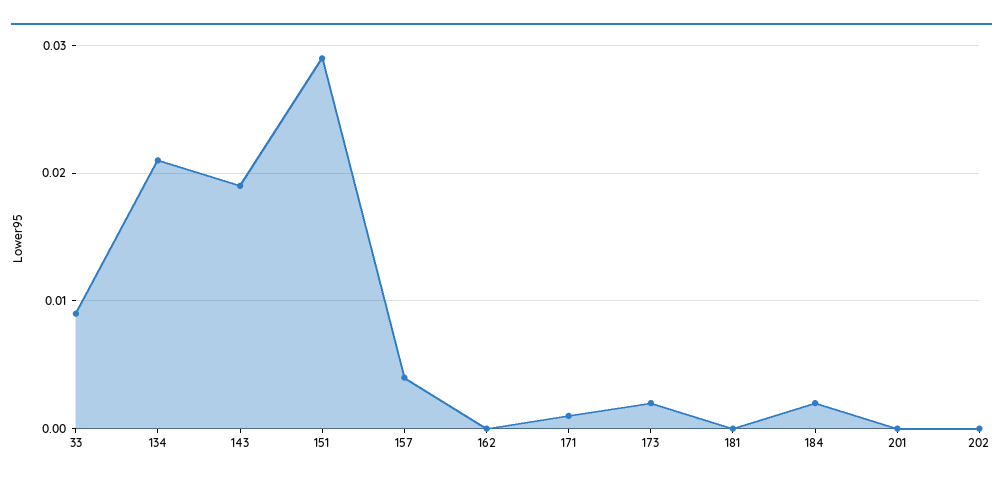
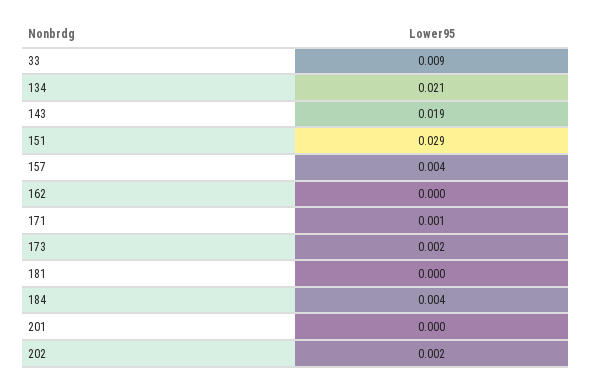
  {
    "33": 0.009,
    "134": 0.021,
    "143": 0.019,
    "151": 0.029,
    "157": 0.004,
    "162": 0,
    "171": 0.001,
    "173": 0.002,
    "181": 0,
-   "184": 0.002,
+   "184": 0.004,
    "201": 0,
-   "202": 0
+   "202": 0.002
  }

